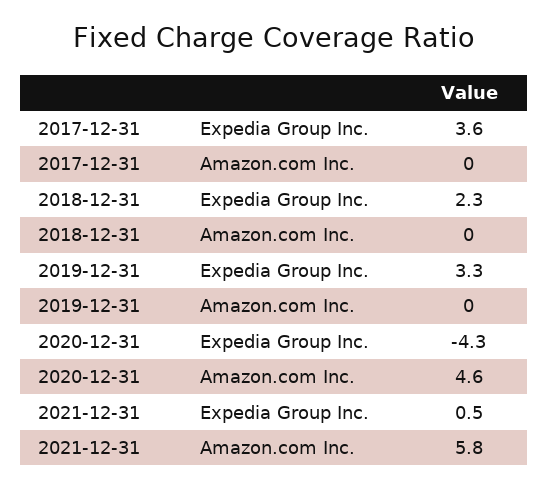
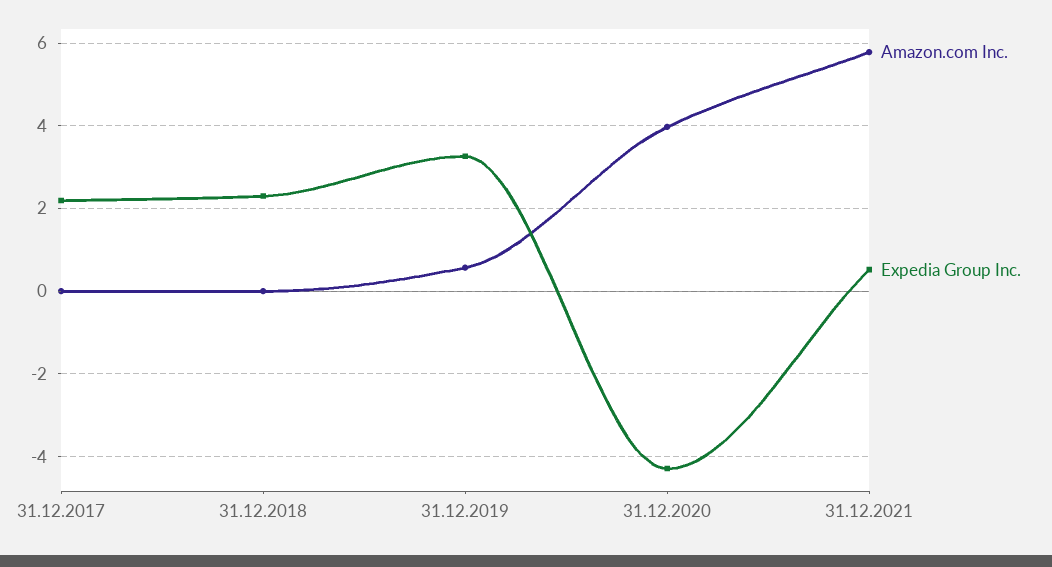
  {
    "Expedia Group Inc.": {
-     "2017-12-31": 3.6,
+     "2017-12-31": 2.2,
      "2018-12-31": 2.3,
      "2019-12-31": 3.3,
      "2020-12-31": -4.3,
      "2021-12-31": 0.5
    },
    "Amazon.com Inc.": {
      "2017-12-31": 0,
      "2018-12-31": 0,
-     "2019-12-31": 0,
+     "2019-12-31": 0.6,
-     "2020-12-31": 4.6,
+     "2020-12-31": 4,
      "2021-12-31": 5.8
    }
  }

